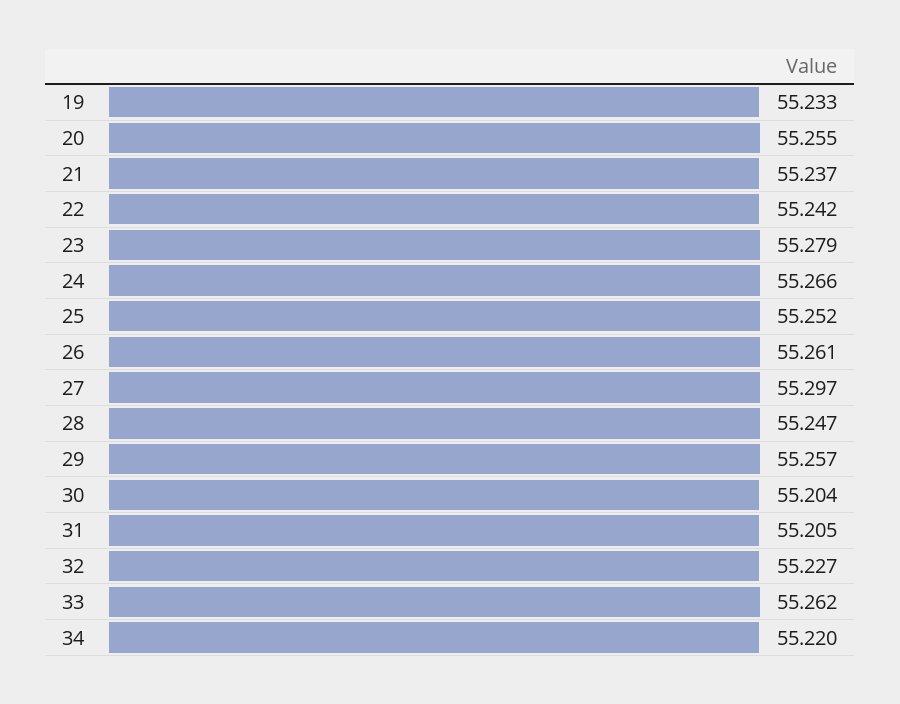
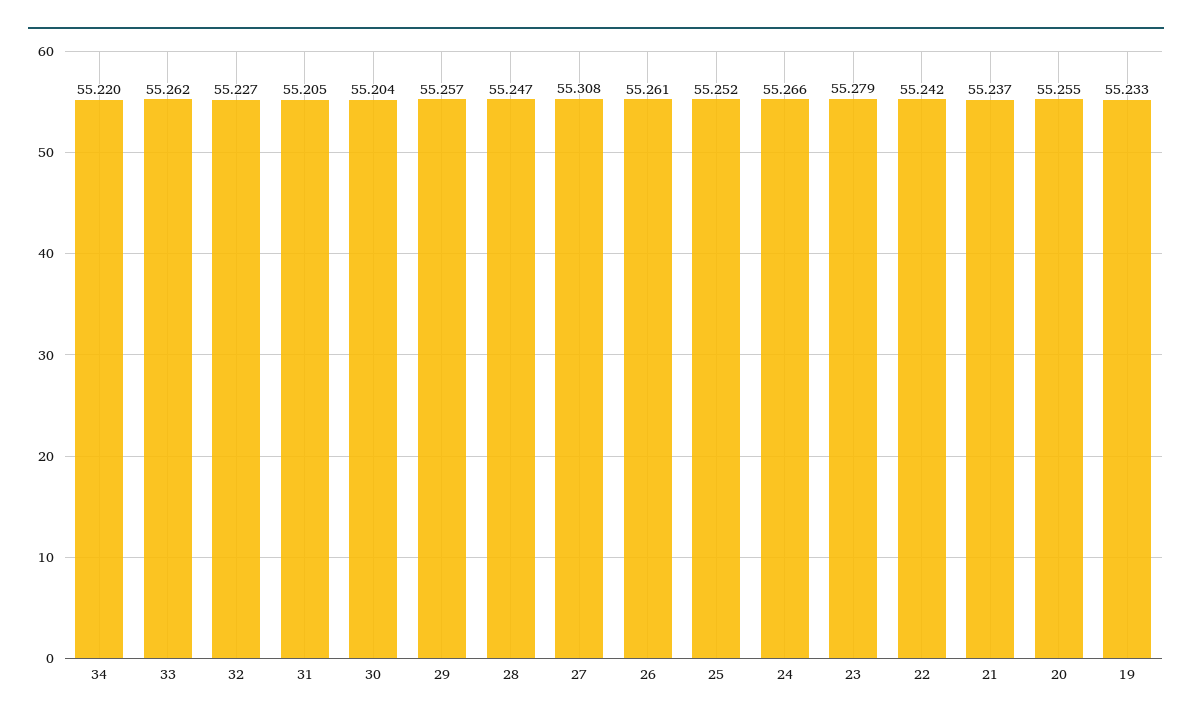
  {
    "19": 55.233,
    "20": 55.255,
    "21": 55.237,
    "22": 55.242,
    "23": 55.279,
    "24": 55.266,
    "25": 55.252,
    "26": 55.261,
-   "27": 55.297,
+   "27": 55.308,
    "28": 55.247,
    "29": 55.257,
    "30": 55.204,
    "31": 55.205,
    "32": 55.227,
    "33": 55.262,
    "34": 55.22
  }

